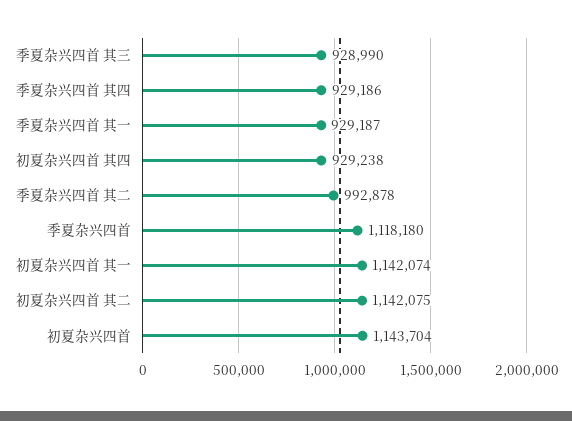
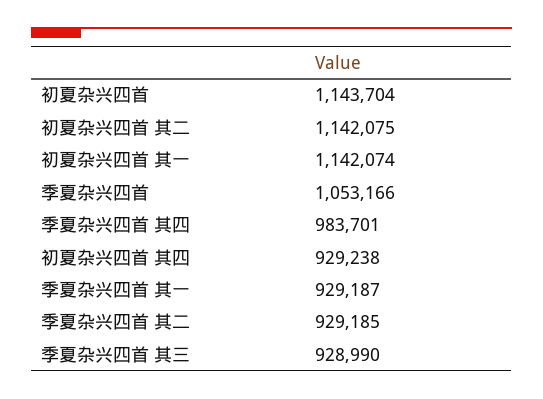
  {
    "季夏杂兴四首 其三": 928990,
-   "季夏杂兴四首 其四": 929186,
+   "季夏杂兴四首 其四": 983701,
    "季夏杂兴四首 其一": 929187,
    "初夏杂兴四首 其四": 929238,
-   "季夏杂兴四首 其二": 992878,
+   "季夏杂兴四首 其二": 929185,
-   "季夏杂兴四首": 1118180,
+   "季夏杂兴四首": 1053166,
    "初夏杂兴四首 其一": 1142074,
    "初夏杂兴四首 其二": 1142075,
    "初夏杂兴四首": 1143704
  }

